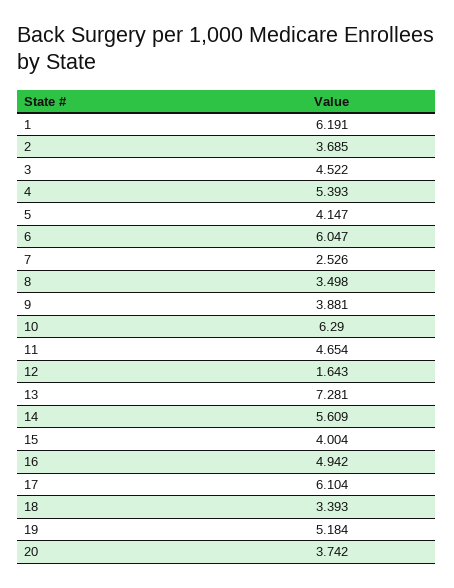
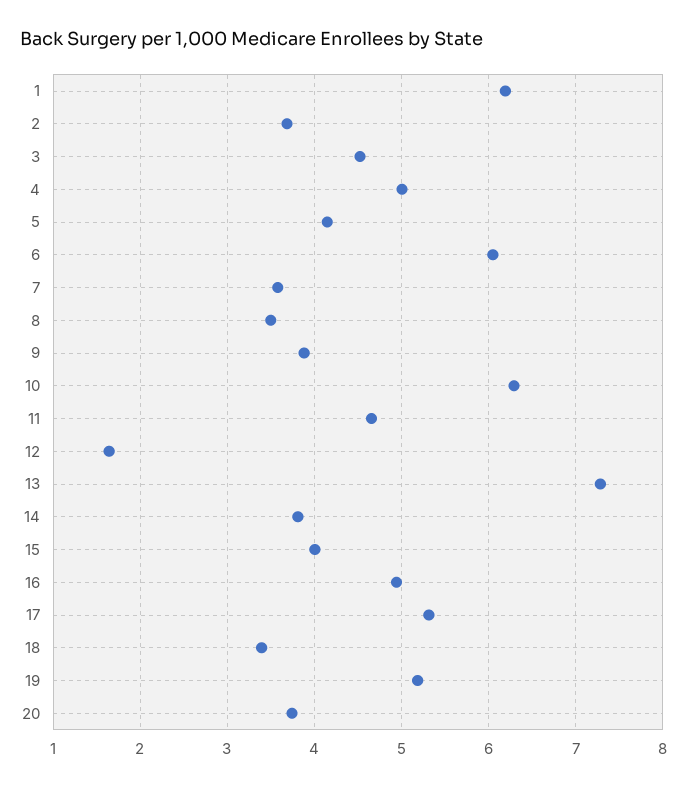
  {
    "1": 6.191,
    "2": 3.685,
    "3": 4.522,
-   "4": 5.393,
+   "4": 5,
    "5": 4.147,
    "6": 6.047,
-   "7": 2.526,
+   "7": 3.6,
    "8": 3.498,
    "9": 3.881,
    "10": 6.29,
    "11": 4.654,
    "12": 1.643,
    "13": 7.281,
-   "14": 5.609,
+   "14": 3.8,
    "15": 4.004,
    "16": 4.942,
-   "17": 6.104,
+   "17": 5.3,
    "18": 3.393,
    "19": 5.184,
    "20": 3.742
  }

